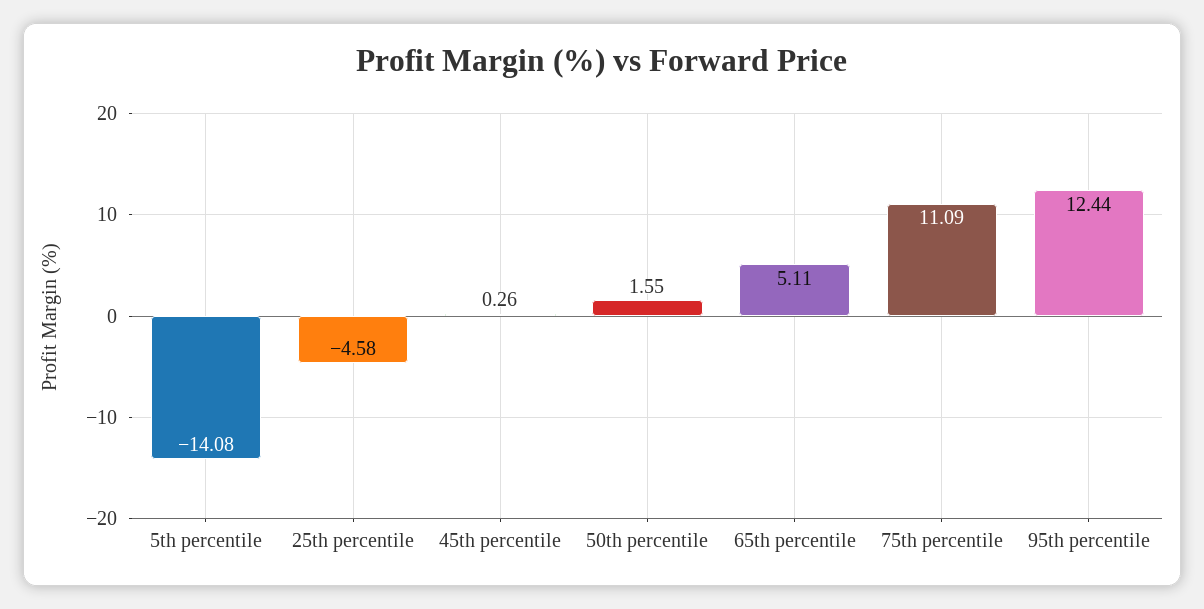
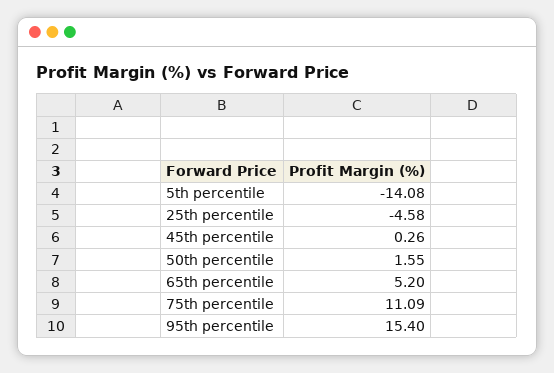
  {
    "5th percentile": -14.08,
    "25th percentile": -4.58,
    "45th percentile": 0.26,
    "50th percentile": 1.55,
-   "65th percentile": 5.11,
+   "65th percentile": 5.2,
    "75th percentile": 11.09,
-   "95th percentile": 12.44
+   "95th percentile": 15.4
  }

